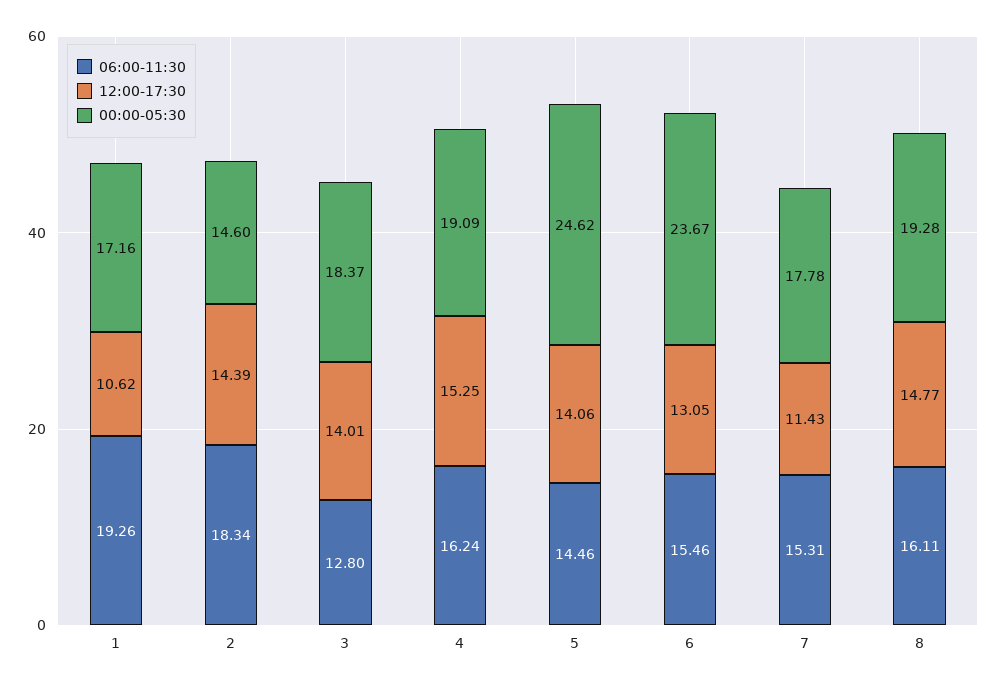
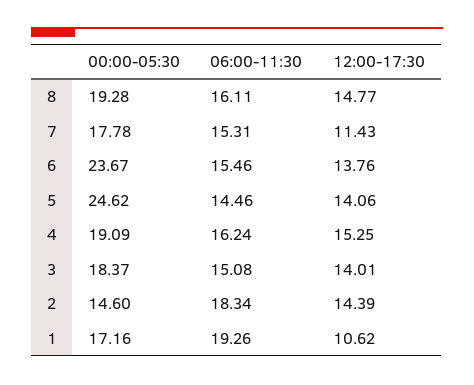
  {
    "06:00-11:30": {
      "1": 19.26,
      "2": 18.34,
-     "3": 12.8,
+     "3": 15.08,
      "4": 16.24,
      "5": 14.46,
      "6": 15.46,
      "7": 15.31,
      "8": 16.11
    },
    "12:00-17:30": {
      "1": 10.62,
      "2": 14.39,
      "3": 14.01,
      "4": 15.25,
      "5": 14.06,
-     "6": 13.05,
+     "6": 13.76,
      "7": 11.43,
      "8": 14.77
    },
    "00:00-05:30": {
      "1": 17.16,
      "2": 14.6,
      "3": 18.37,
      "4": 19.09,
      "5": 24.62,
      "6": 23.67,
      "7": 17.78,
      "8": 19.28
    }
  }

